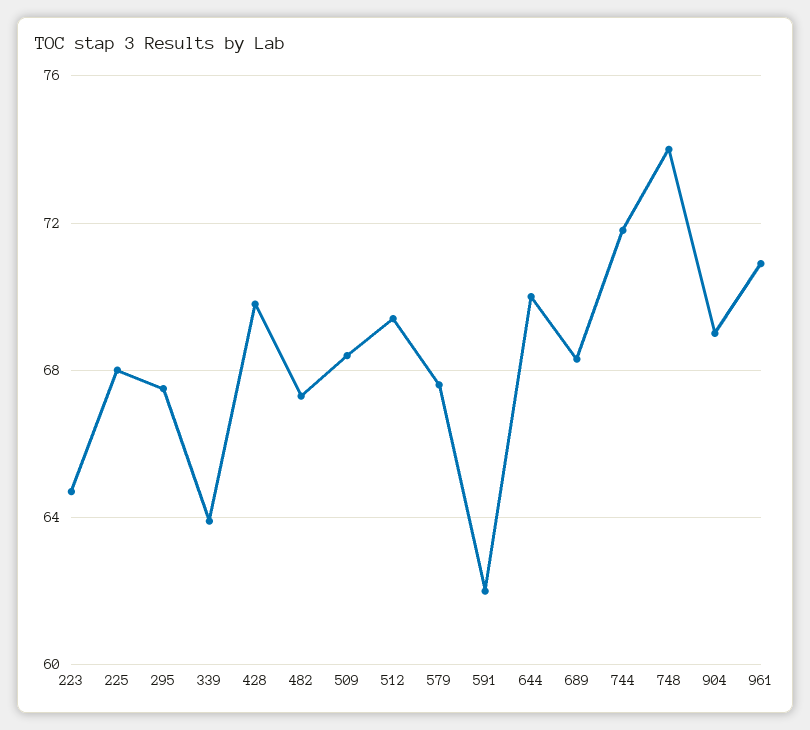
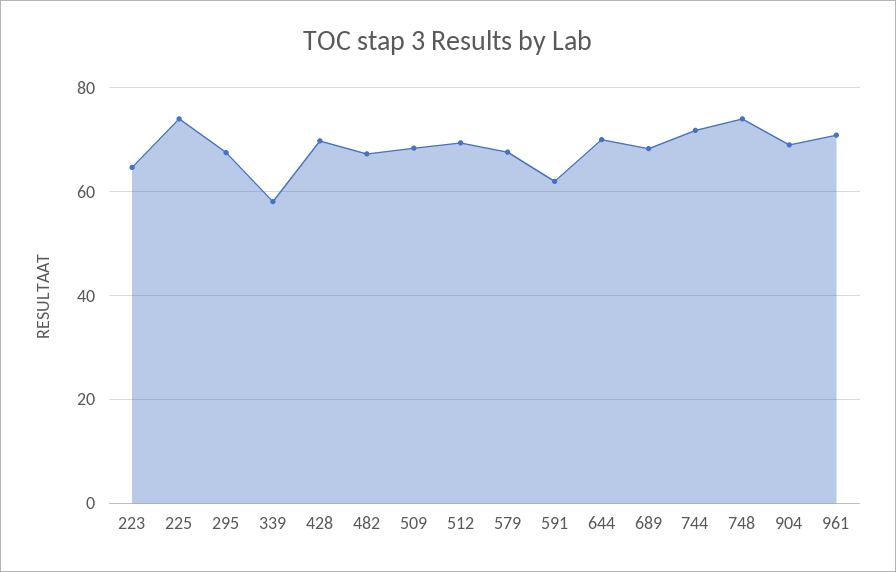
  {
    "223": 64.5,
-   "225": 68,
+   "225": 74,
    "295": 67.5,
-   "339": 64,
+   "339": 58,
    "428": 70,
    "482": 67.5,
    "509": 68.5,
    "512": 69.5,
    "579": 67.5,
    "591": 62,
    "644": 70,
    "689": 68.5,
    "744": 72,
    "748": 74,
    "904": 69,
    "961": 71
  }

